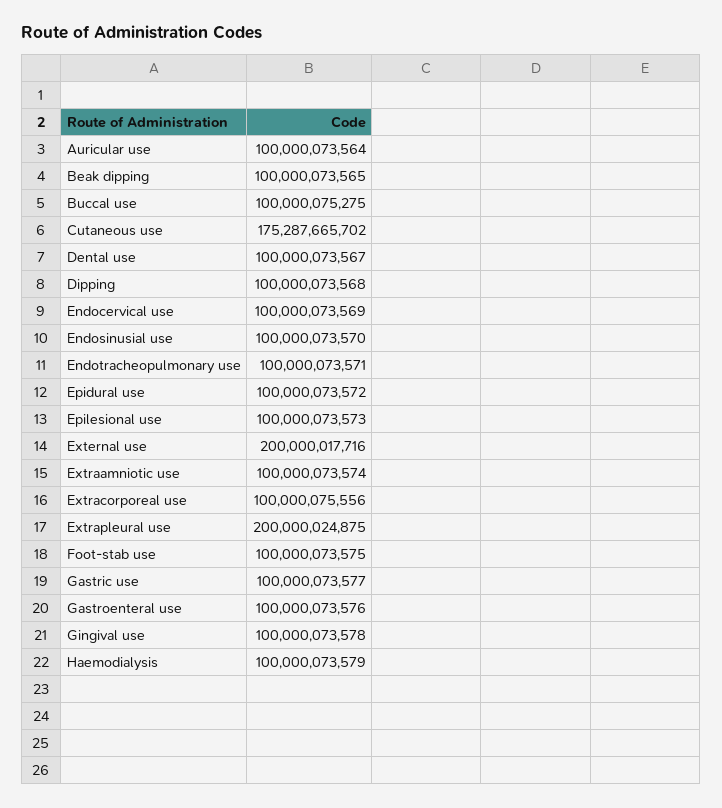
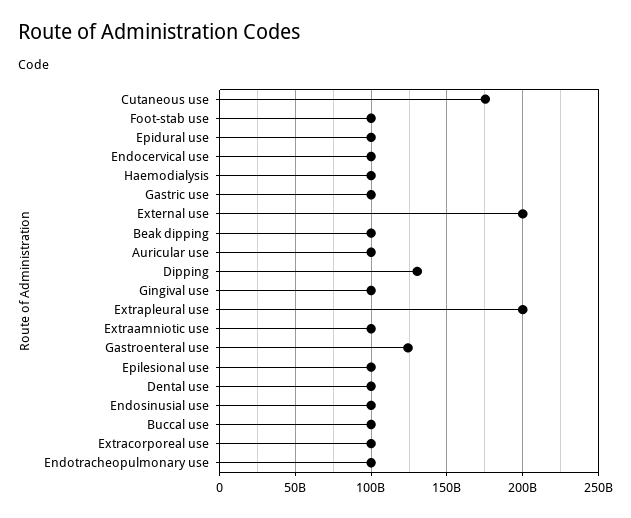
  {
    "Auricular use": 100000073564,
    "Beak dipping": 100000073565,
    "Buccal use": 100000075275,
    "Cutaneous use": 175287665702,
    "Dental use": 100000073567,
-   "Dipping": 100000073568,
+   "Dipping": 130000000000,
    "Endocervical use": 100000073569,
    "Endosinusial use": 100000073570,
    "Endotracheopulmonary use": 100000073571,
    "Epidural use": 100000073572,
    "Epilesional use": 100000073573,
    "External use": 200000017716,
    "Extraamniotic use": 100000073574,
    "Extracorporeal use": 100000075556,
    "Extrapleural use": 200000024875,
    "Foot-stab use": 100000073575,
    "Gastric use": 100000073577,
-   "Gastroenteral use": 100000073576,
+   "Gastroenteral use": 125000000000,
    "Gingival use": 100000073578,
    "Haemodialysis": 100000073579
  }

